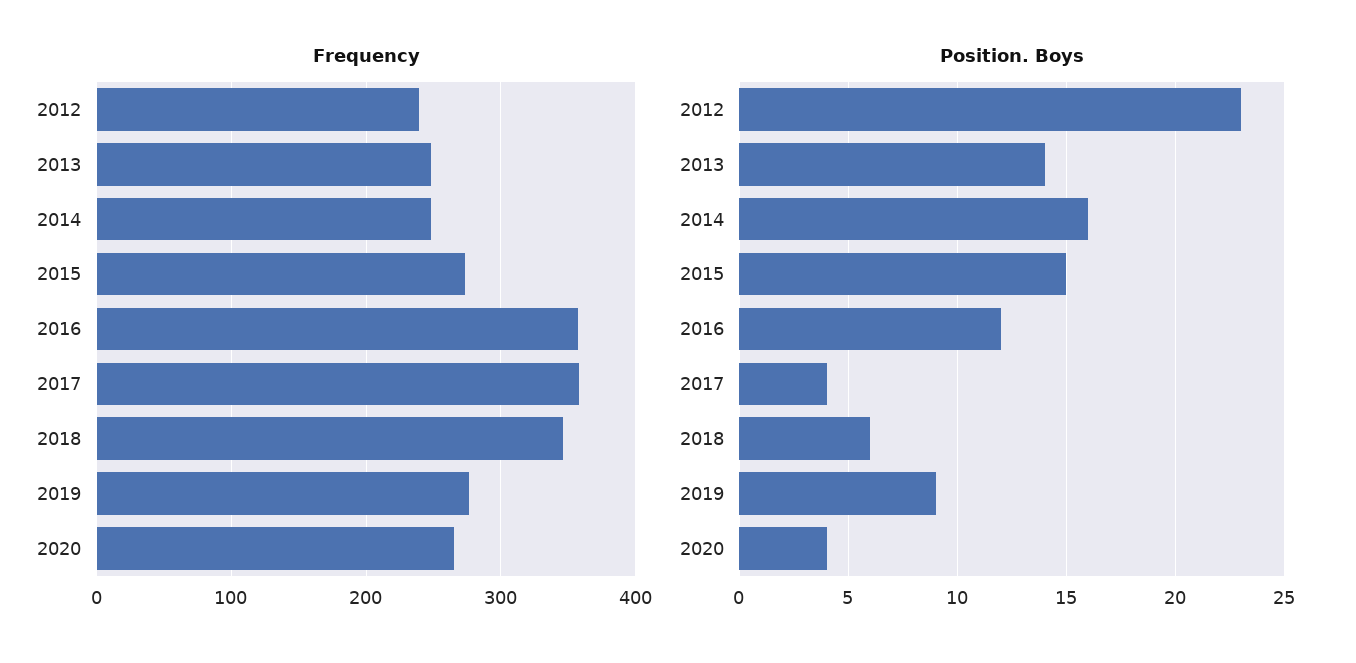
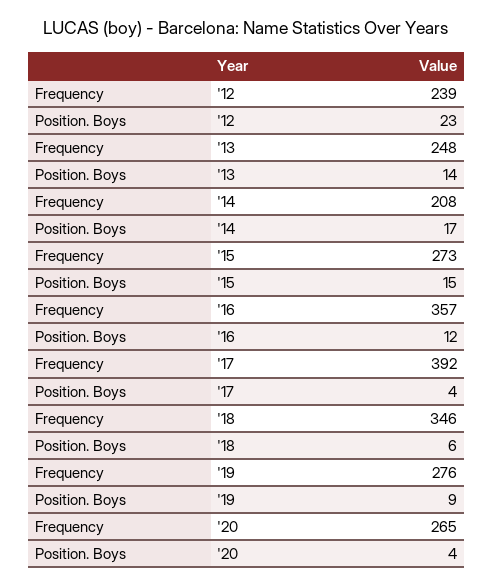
  {
    "Frequency": {
      "2012": 239,
      "2013": 248,
-     "2014": 250,
+     "2014": 208,
      "2015": 273,
      "2016": 357,
-     "2017": 360,
+     "2017": 392,
      "2018": 346,
      "2019": 276,
      "2020": 265
    },
    "Position. Boys": {
      "2012": 23,
      "2013": 14,
-     "2014": 16,
+     "2014": 17,
      "2015": 15,
      "2016": 12,
      "2017": 4,
      "2018": 6,
      "2019": 9,
      "2020": 4
    }
  }

